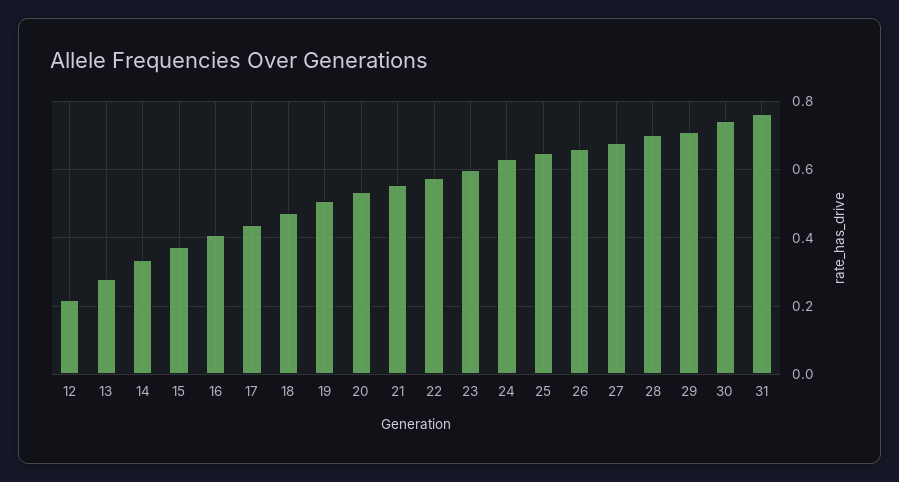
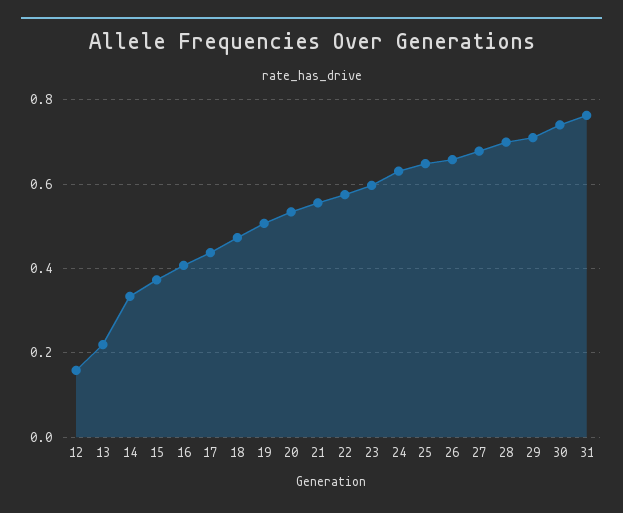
  {
-   "12": 0.22,
+   "12": 0.16,
-   "13": 0.28,
+   "13": 0.22,
    "14": 0.34,
    "15": 0.38,
    "16": 0.4,
    "17": 0.44,
    "18": 0.48,
    "19": 0.5,
    "20": 0.54,
    "21": 0.56,
    "22": 0.58,
    "23": 0.6,
    "24": 0.64,
    "25": 0.64,
    "26": 0.66,
    "27": 0.68,
    "28": 0.7,
    "29": 0.72,
    "30": 0.74,
    "31": 0.76
  }

